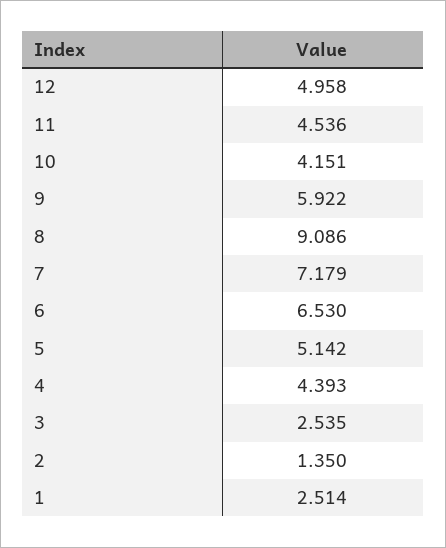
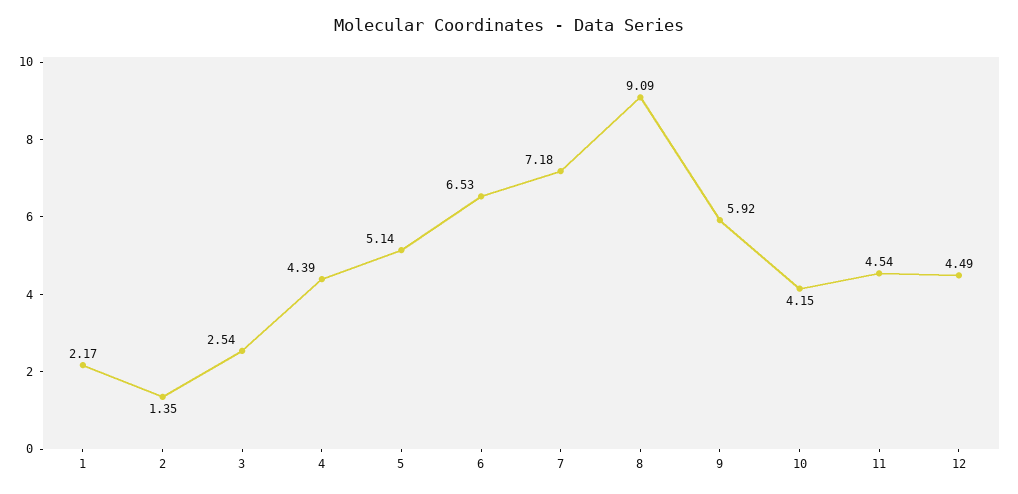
  {
-   "12": 4.958,
+   "12": 4.49,
    "11": 4.536,
    "10": 4.151,
    "9": 5.922,
    "8": 9.086,
    "7": 7.179,
    "6": 6.53,
    "5": 5.142,
    "4": 4.393,
    "3": 2.535,
    "2": 1.35,
-   "1": 2.514
+   "1": 2.17
  }

